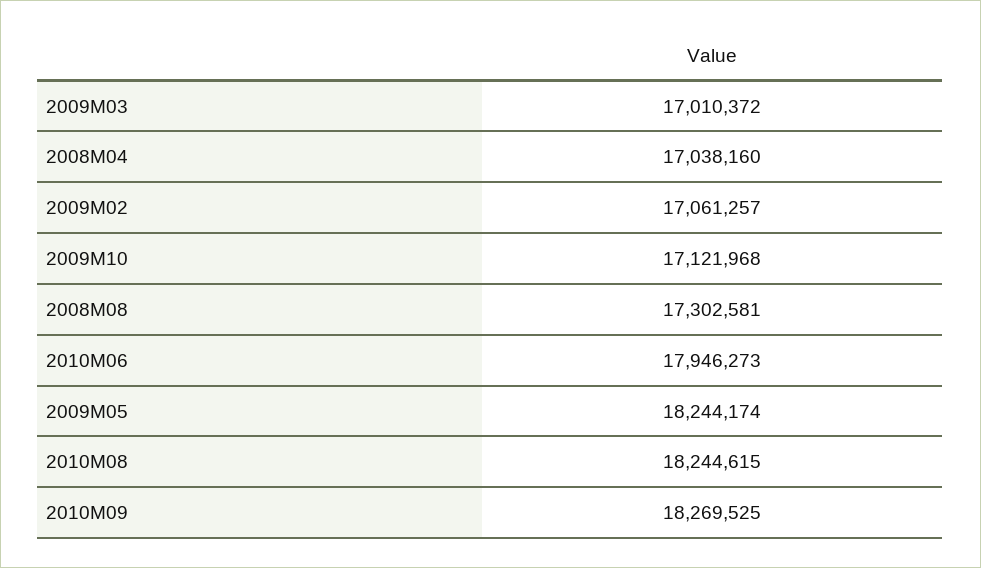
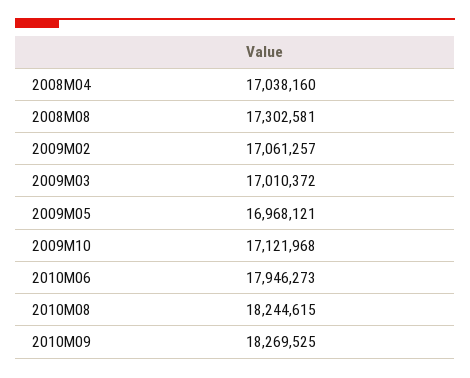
  {
    "2009M03": 17010372,
    "2008M04": 17038160,
    "2009M02": 17061257,
    "2009M10": 17121968,
    "2008M08": 17302581,
    "2010M06": 17946273,
-   "2009M05": 18244174,
+   "2009M05": 16968121,
    "2010M08": 18244615,
    "2010M09": 18269525
  }

